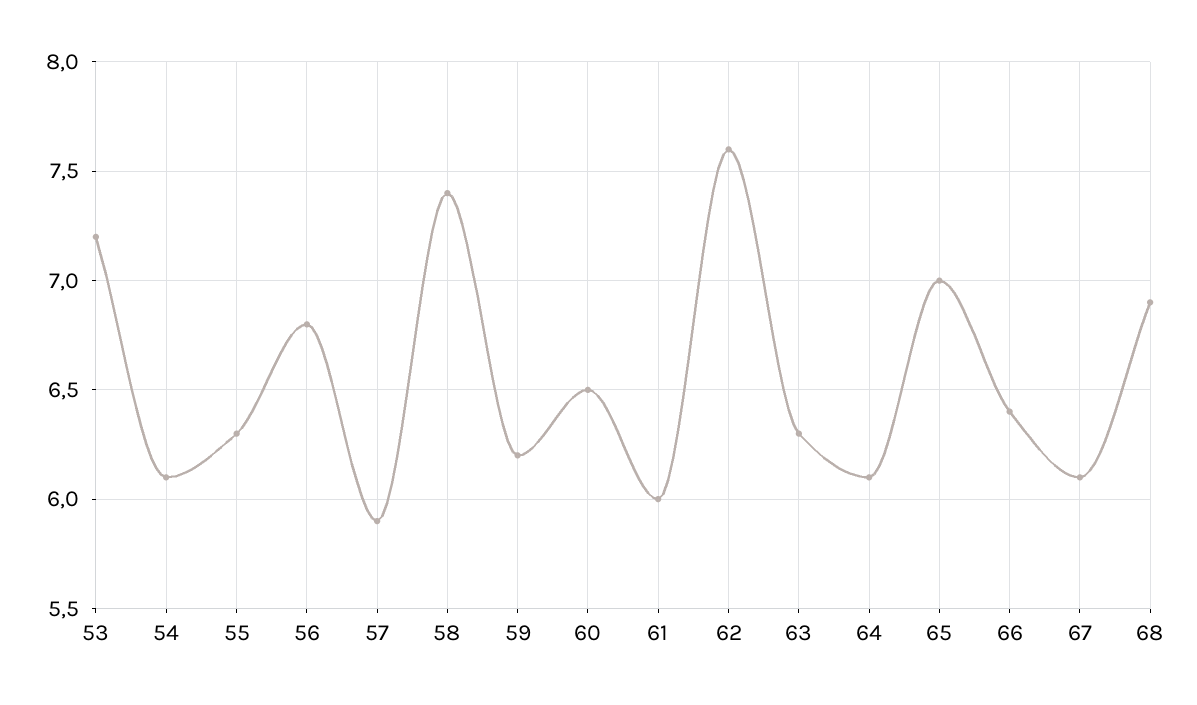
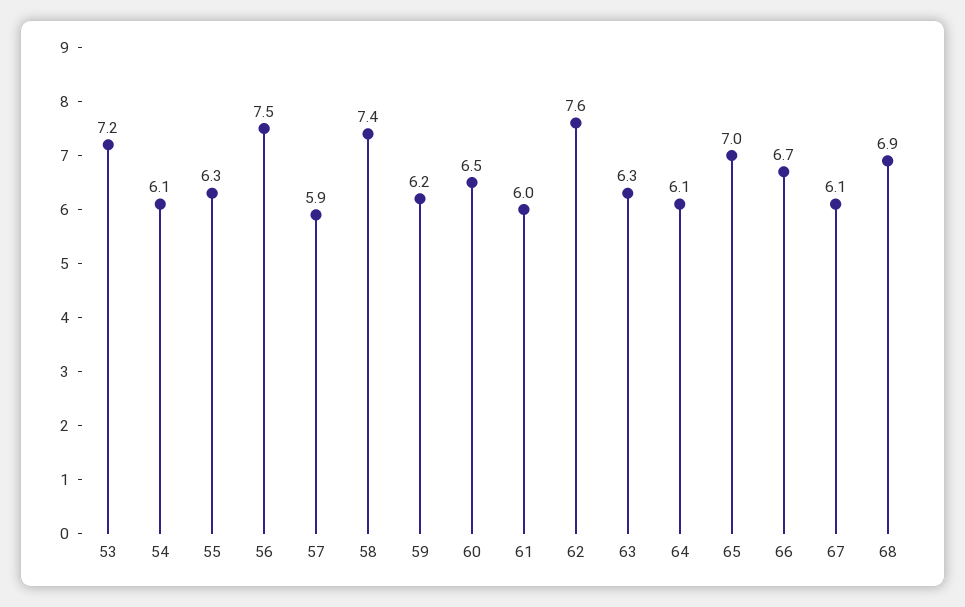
  {
    "53": 7.2,
    "54": 6.1,
    "55": 6.3,
-   "56": 6.8,
+   "56": 7.5,
    "57": 5.9,
    "58": 7.4,
    "59": 6.2,
    "60": 6.5,
    "61": 6,
    "62": 7.6,
    "63": 6.3,
    "64": 6.1,
    "65": 7,
-   "66": 6.4,
+   "66": 6.7,
    "67": 6.1,
    "68": 6.9
  }

